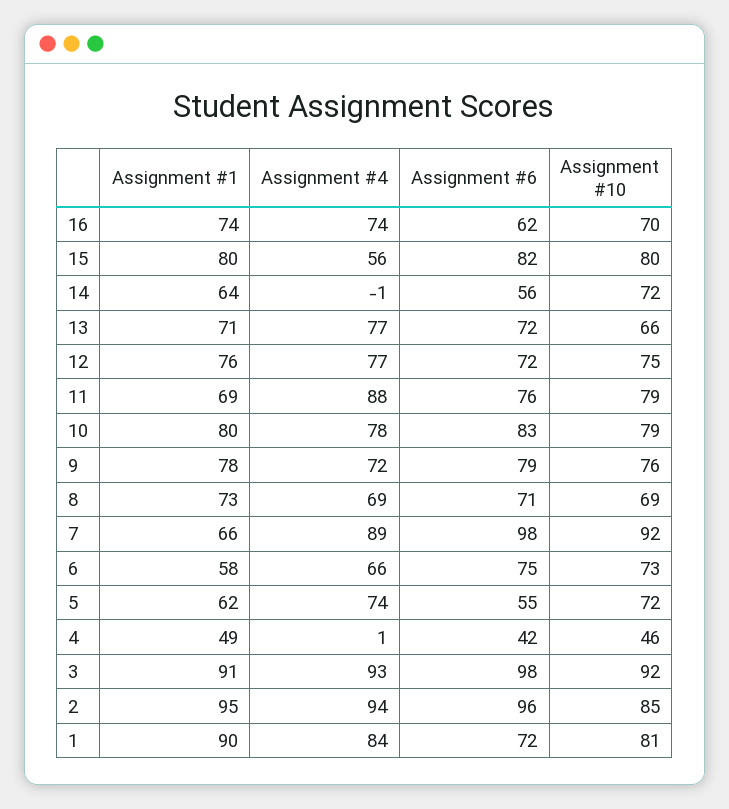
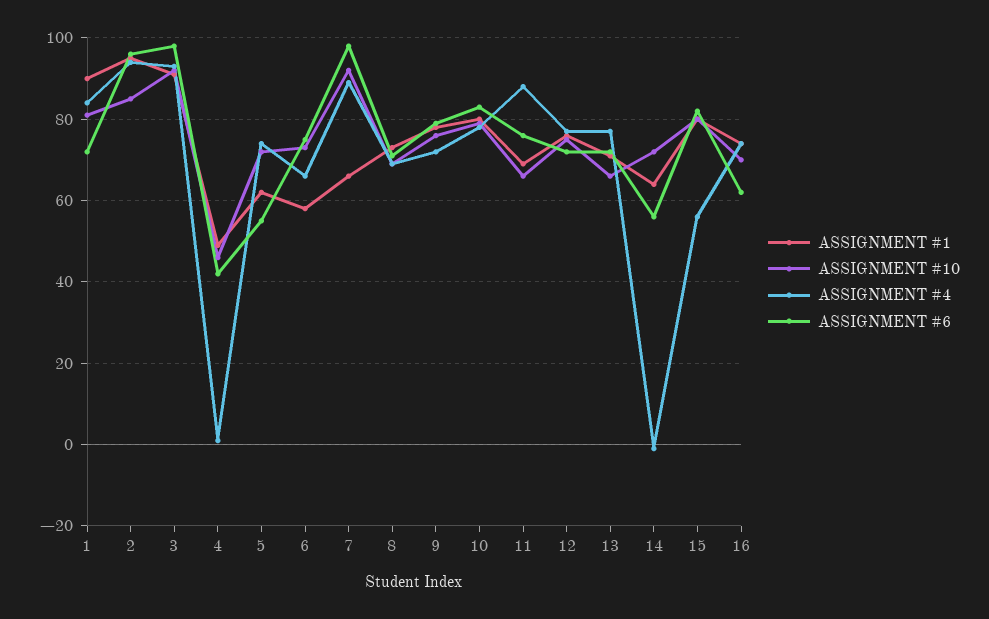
  {
    "Assignment #1": {
      "16": 74,
      "15": 80,
      "14": 64,
      "13": 71,
      "12": 76,
      "11": 69,
      "10": 80,
      "9": 78,
      "8": 73,
      "7": 66,
      "6": 58,
      "5": 62,
      "4": 49,
      "3": 91,
      "2": 95,
      "1": 90
    },
    "Assignment #4": {
      "16": 74,
      "15": 56,
      "14": -1,
      "13": 77,
      "12": 77,
      "11": 88,
      "10": 78,
      "9": 72,
      "8": 69,
      "7": 89,
      "6": 66,
      "5": 74,
      "4": 1,
      "3": 93,
      "2": 94,
      "1": 84
    },
    "Assignment #6": {
      "16": 62,
      "15": 82,
      "14": 56,
      "13": 72,
      "12": 72,
      "11": 76,
      "10": 83,
      "9": 79,
      "8": 71,
      "7": 98,
      "6": 75,
      "5": 55,
      "4": 42,
      "3": 98,
      "2": 96,
      "1": 72
    },
    "Assignment #10": {
      "16": 70,
      "15": 80,
      "14": 72,
      "13": 66,
      "12": 75,
-     "11": 79,
+     "11": 65,
      "10": 79,
      "9": 76,
      "8": 69,
      "7": 92,
      "6": 73,
      "5": 72,
      "4": 46,
      "3": 92,
      "2": 85,
      "1": 81
    }
  }

